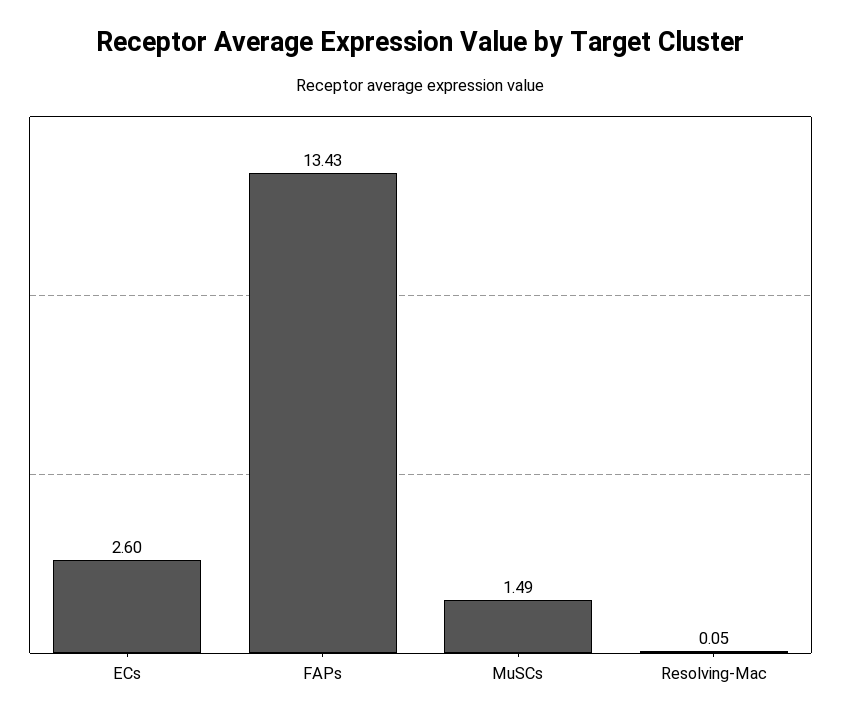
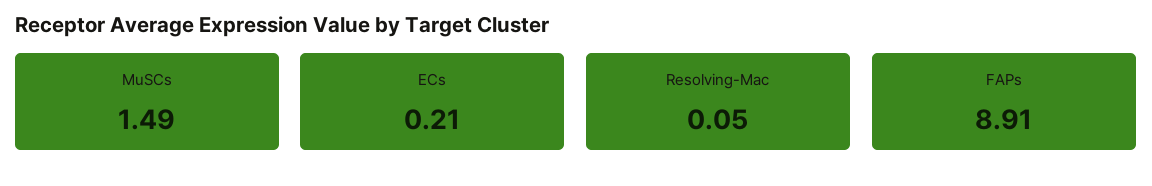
  {
-   "ECs": 2.6,
+   "ECs": 0.21,
-   "FAPs": 13.43,
+   "FAPs": 8.91,
    "MuSCs": 1.49,
    "Resolving-Mac": 0.05
  }

